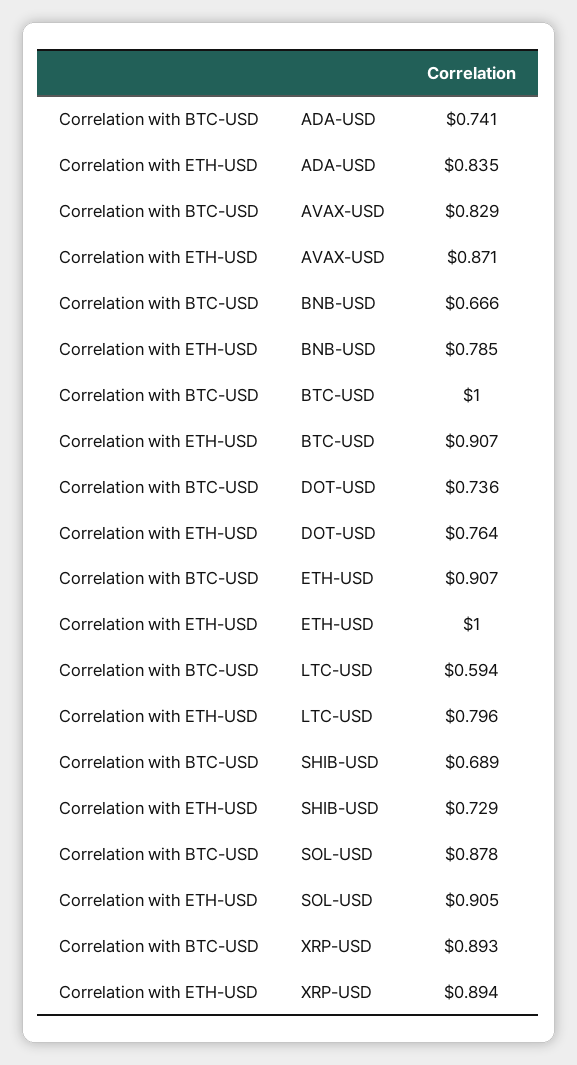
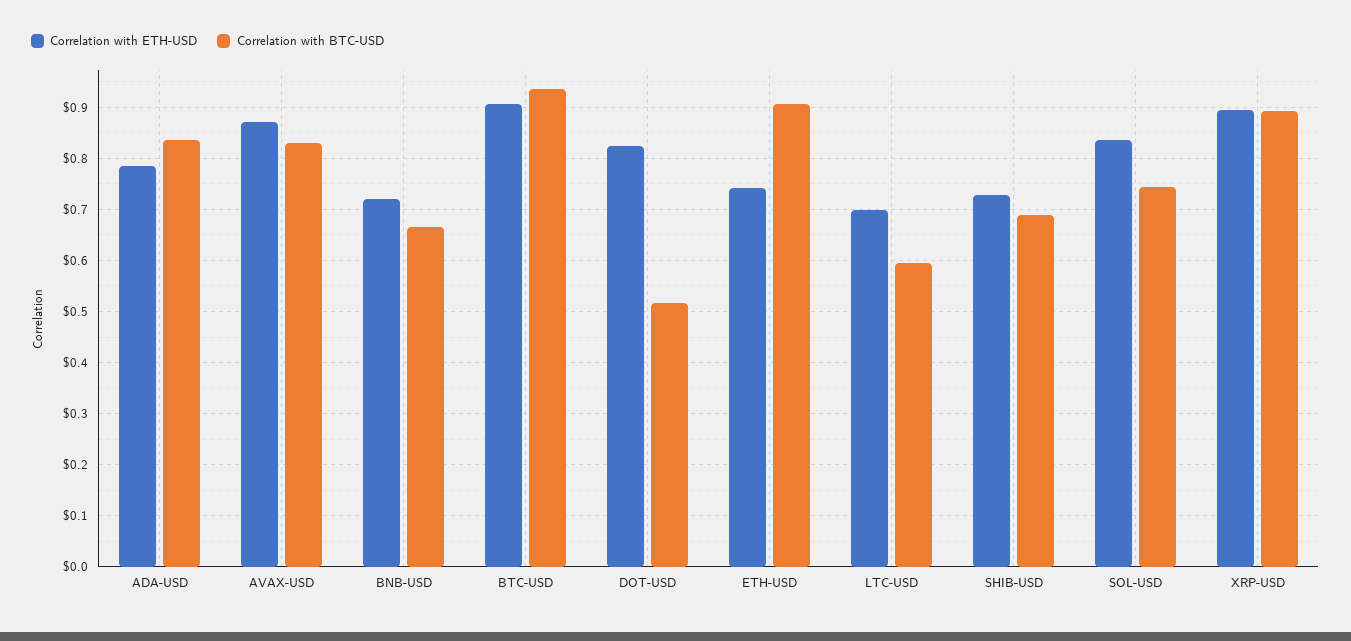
  {
    "Correlation with BTC-USD": {
-     "ADA-USD": 0.741,
+     "ADA-USD": 0.84,
      "AVAX-USD": 0.829,
      "BNB-USD": 0.666,
-     "BTC-USD": 1,
+     "BTC-USD": 0.94,
-     "DOT-USD": 0.736,
+     "DOT-USD": 0.52,
      "ETH-USD": 0.907,
      "LTC-USD": 0.594,
      "SHIB-USD": 0.689,
-     "SOL-USD": 0.878,
+     "SOL-USD": 0.74,
      "XRP-USD": 0.893
    },
    "Correlation with ETH-USD": {
-     "ADA-USD": 0.835,
+     "ADA-USD": 0.78,
      "AVAX-USD": 0.871,
-     "BNB-USD": 0.785,
+     "BNB-USD": 0.72,
      "BTC-USD": 0.907,
-     "DOT-USD": 0.764,
+     "DOT-USD": 0.82,
-     "ETH-USD": 1,
+     "ETH-USD": 0.74,
-     "LTC-USD": 0.796,
+     "LTC-USD": 0.7,
      "SHIB-USD": 0.729,
-     "SOL-USD": 0.905,
+     "SOL-USD": 0.84,
      "XRP-USD": 0.894
    }
  }

